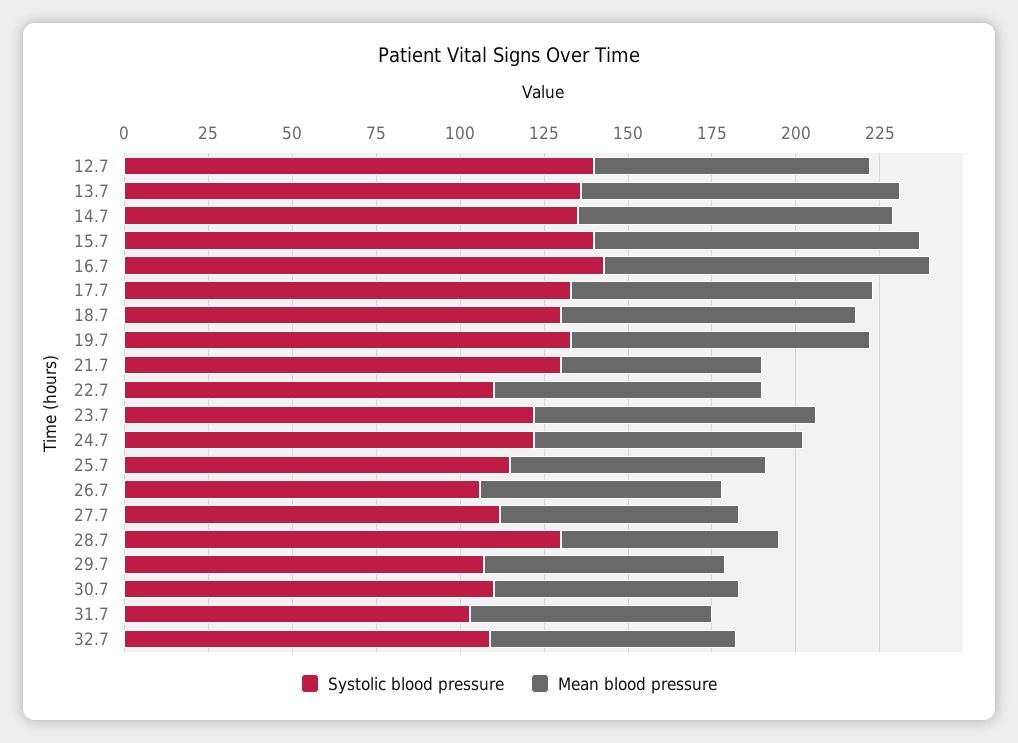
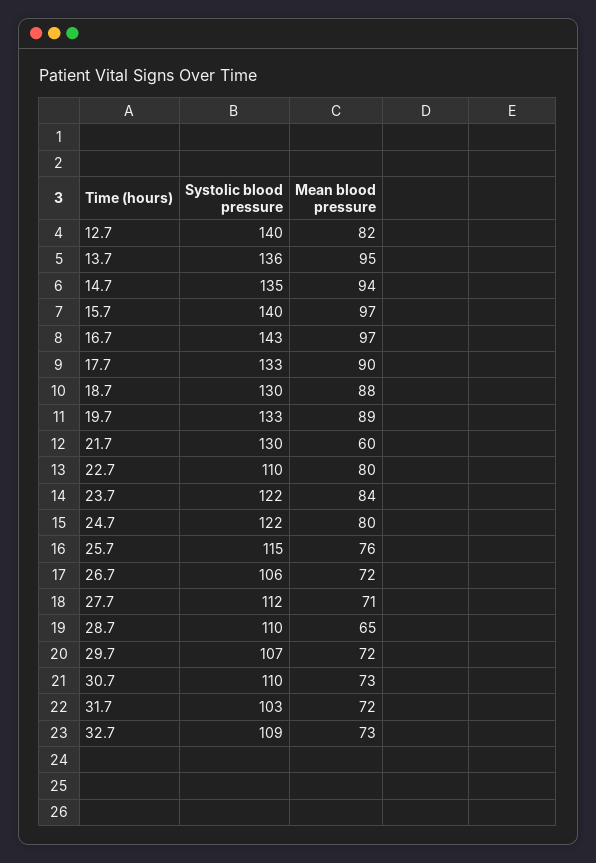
  {
    "Systolic blood pressure": {
      "12.7": 140,
      "13.7": 136,
      "14.7": 135,
      "15.7": 140,
      "16.7": 143,
      "17.7": 133,
      "18.7": 130,
      "19.7": 133,
      "21.7": 130,
      "22.7": 110,
      "23.7": 122,
      "24.7": 122,
      "25.7": 115,
      "26.7": 106,
      "27.7": 112,
-     "28.7": 130,
+     "28.7": 110,
      "29.7": 107,
      "30.7": 110,
      "31.7": 103,
      "32.7": 109
    },
    "Mean blood pressure": {
      "12.7": 82,
      "13.7": 95,
      "14.7": 94,
      "15.7": 97,
      "16.7": 97,
      "17.7": 90,
      "18.7": 88,
      "19.7": 89,
      "21.7": 60,
      "22.7": 80,
      "23.7": 84,
      "24.7": 80,
      "25.7": 76,
      "26.7": 72,
      "27.7": 71,
      "28.7": 65,
      "29.7": 72,
      "30.7": 73,
      "31.7": 72,
      "32.7": 73
    }
  }

